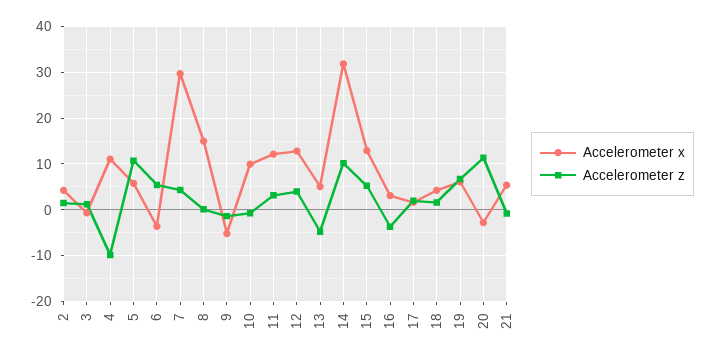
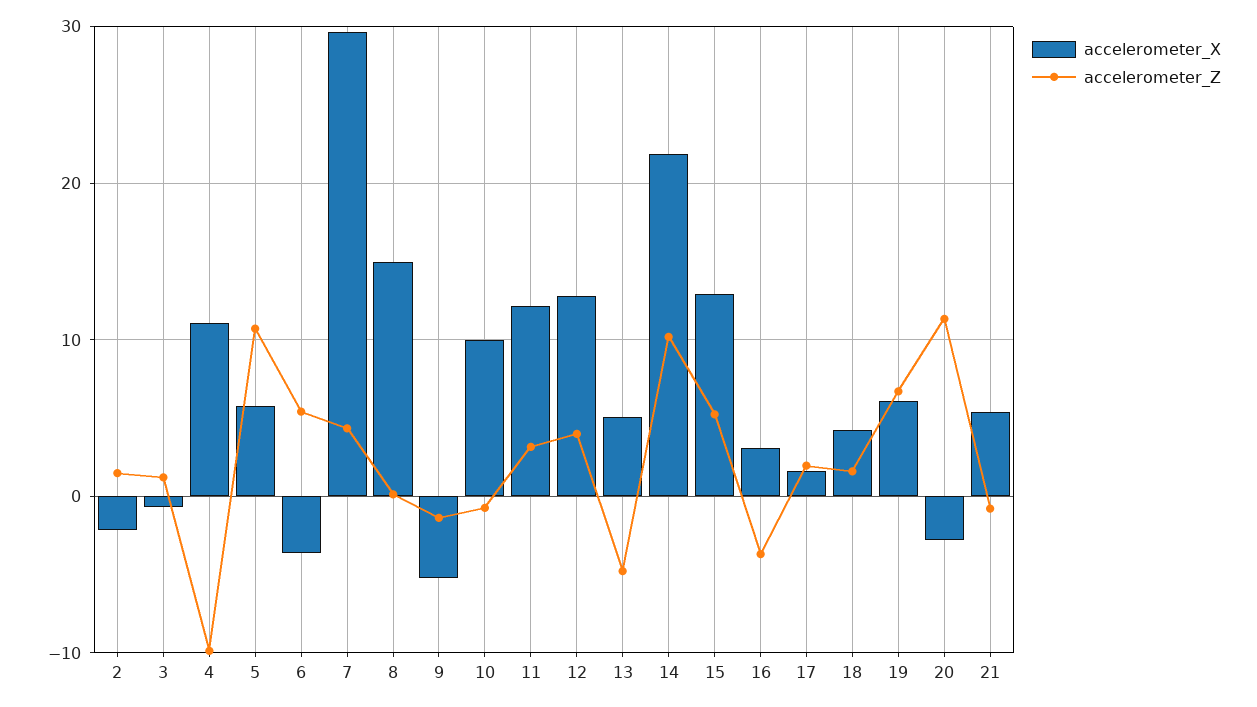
  {
    "Accelerometer x": {
-     "2": 4,
+     "2": -2,
      "3": -1,
      "4": 11,
      "5": 6,
      "6": -4,
      "7": 30,
      "8": 15,
      "9": -5,
      "10": 10,
      "11": 12,
      "12": 13,
      "13": 5,
-     "14": 32,
+     "14": 22,
      "15": 13,
      "16": 3,
      "17": 2,
      "18": 4,
      "19": 6,
      "20": -3,
      "21": 5
    },
    "Accelerometer z": {
      "2": 1,
      "3": 1,
      "4": -10,
      "5": 11,
      "6": 5,
      "7": 4,
      "8": 0,
      "9": -1,
      "10": -1,
      "11": 3,
      "12": 4,
      "13": -5,
      "14": 10,
      "15": 5,
      "16": -4,
      "17": 2,
      "18": 2,
      "19": 7,
      "20": 11,
      "21": -1
    }
  }

